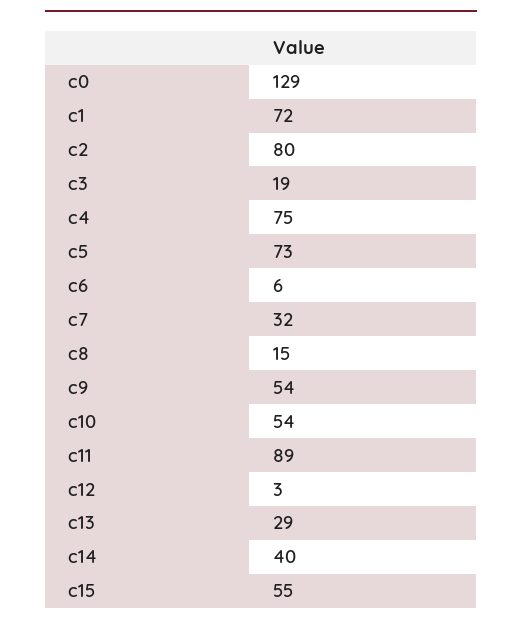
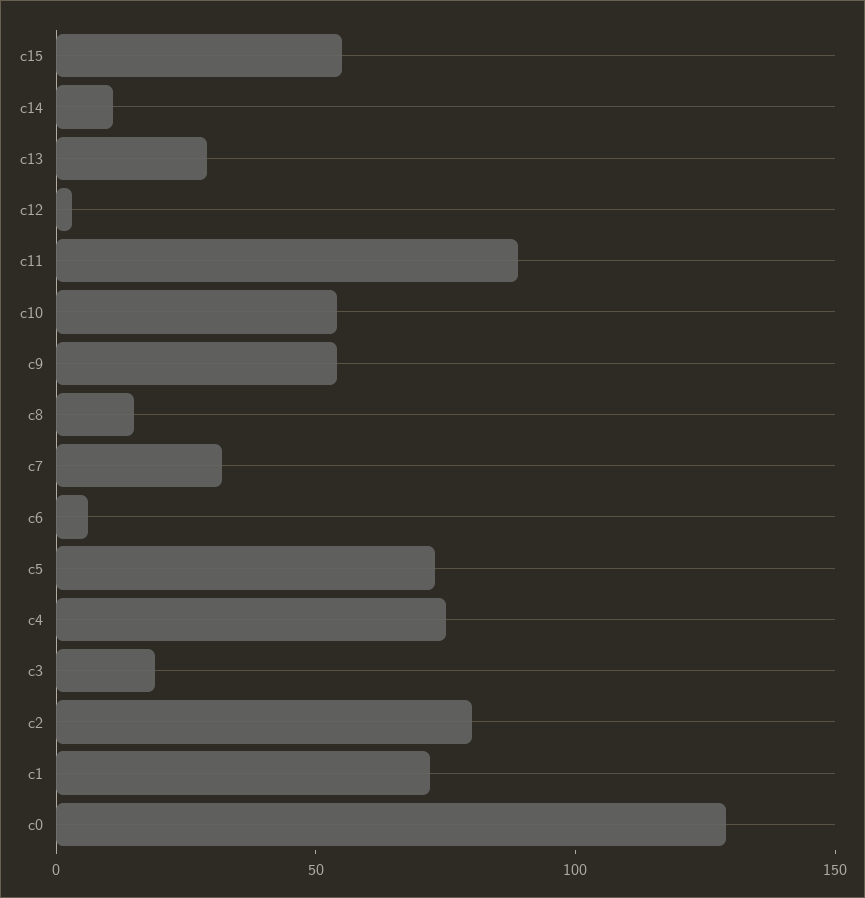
  {
    "c0": 129,
    "c1": 72,
    "c2": 80,
    "c3": 19,
    "c4": 75,
    "c5": 73,
    "c6": 6,
    "c7": 32,
    "c8": 15,
    "c9": 54,
    "c10": 54,
    "c11": 89,
    "c12": 3,
    "c13": 29,
-   "c14": 40,
+   "c14": 10,
    "c15": 55
  }

